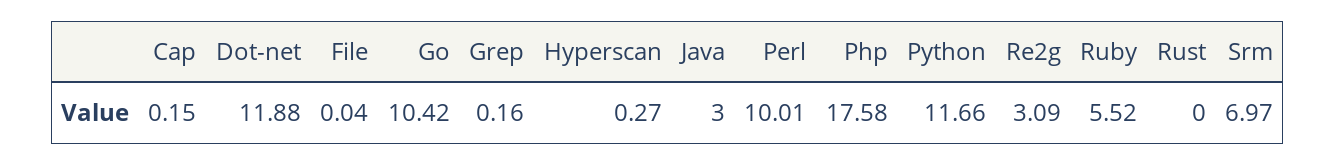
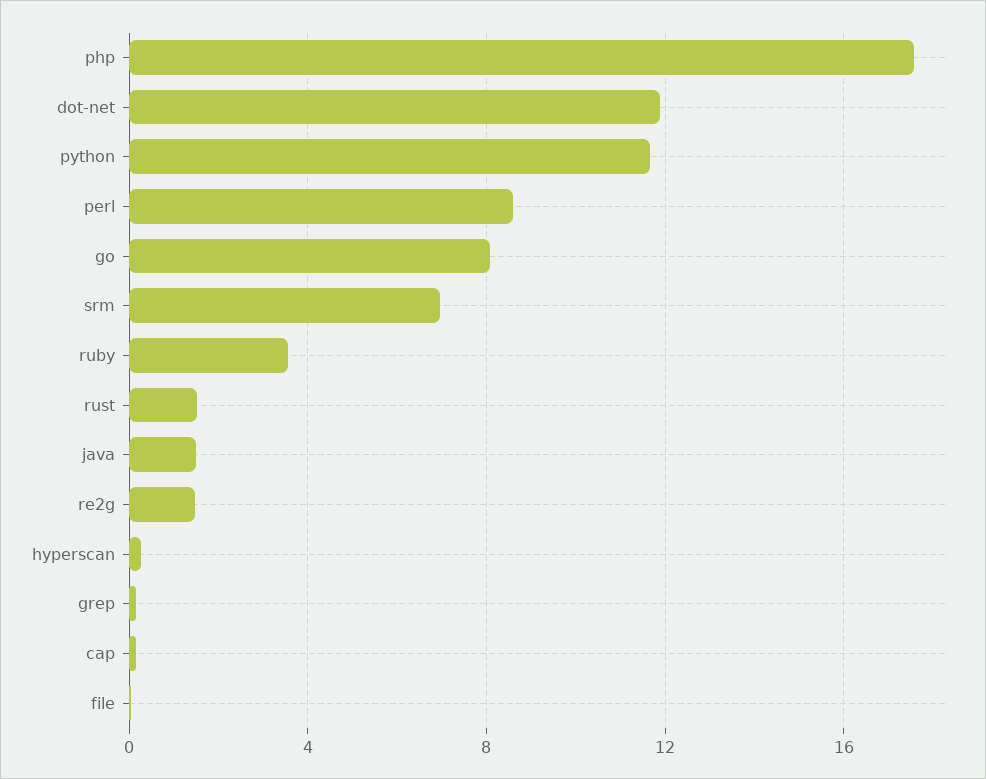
  {
    "Cap": 0.15,
    "Dot-net": 11.88,
    "File": 0.04,
-   "Go": 10.42,
+   "Go": 8,
    "Grep": 0.16,
    "Hyperscan": 0.27,
-   "Java": 3,
+   "Java": 1.5,
-   "Perl": 10.01,
+   "Perl": 8.5,
    "Php": 17.58,
    "Python": 11.66,
-   "Re2g": 3.09,
+   "Re2g": 1.5,
-   "Ruby": 5.52,
+   "Ruby": 3.5,
-   "Rust": 0,
+   "Rust": 1.5,
    "Srm": 6.97
  }

